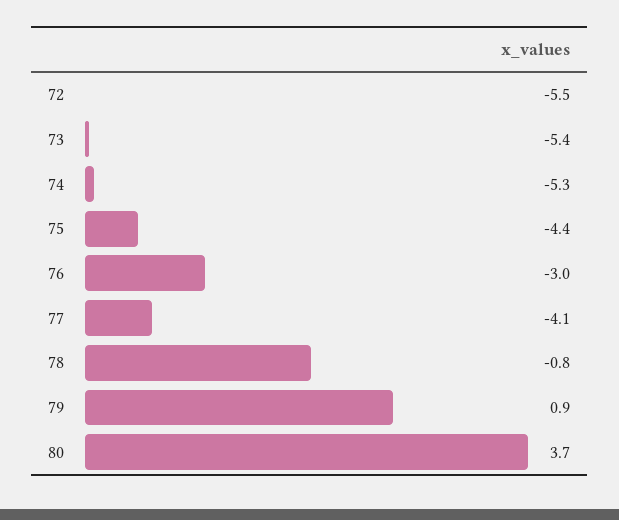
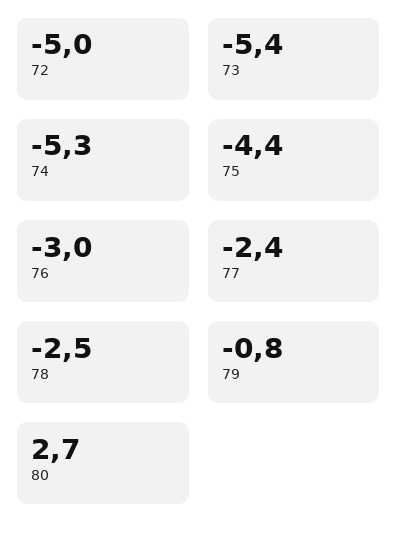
  {
-   "72": -5.5,
+   "72": -5,
    "73": -5.4,
    "74": -5.3,
    "75": -4.4,
    "76": -3,
-   "77": -4.1,
+   "77": -2.4,
-   "78": -0.8,
+   "78": -2.5,
-   "79": 0.9,
+   "79": -0.8,
-   "80": 3.7
+   "80": 2.7
  }

